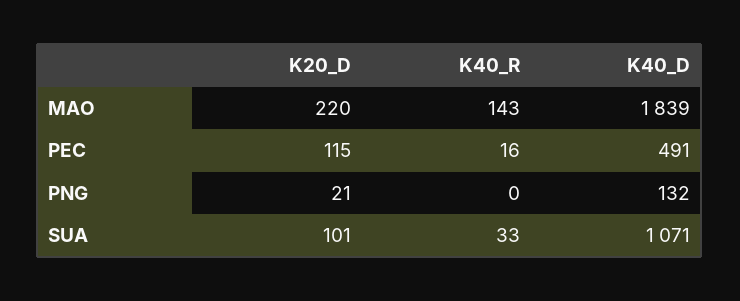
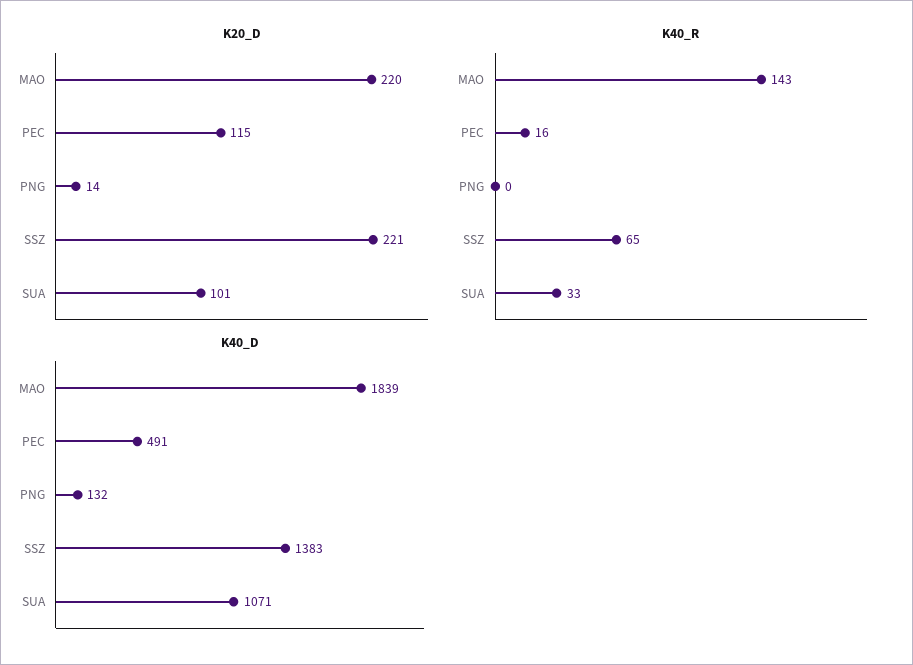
  {
    "K20_D": {
      "MAO": 220,
      "PEC": 115,
-     "PNG": 21,
+     "PNG": 14,
-     "SUA": 101
+     "SUA": 101,
+     "SSZ": 221
    },
    "K40_R": {
      "MAO": 143,
      "PEC": 16,
      "PNG": 0,
-     "SUA": 33
+     "SUA": 33,
+     "SSZ": 65
    },
    "K40_D": {
      "MAO": 1839,
      "PEC": 491,
      "PNG": 132,
-     "SUA": 1071
+     "SUA": 1071,
+     "SSZ": 1383
    }
  }

